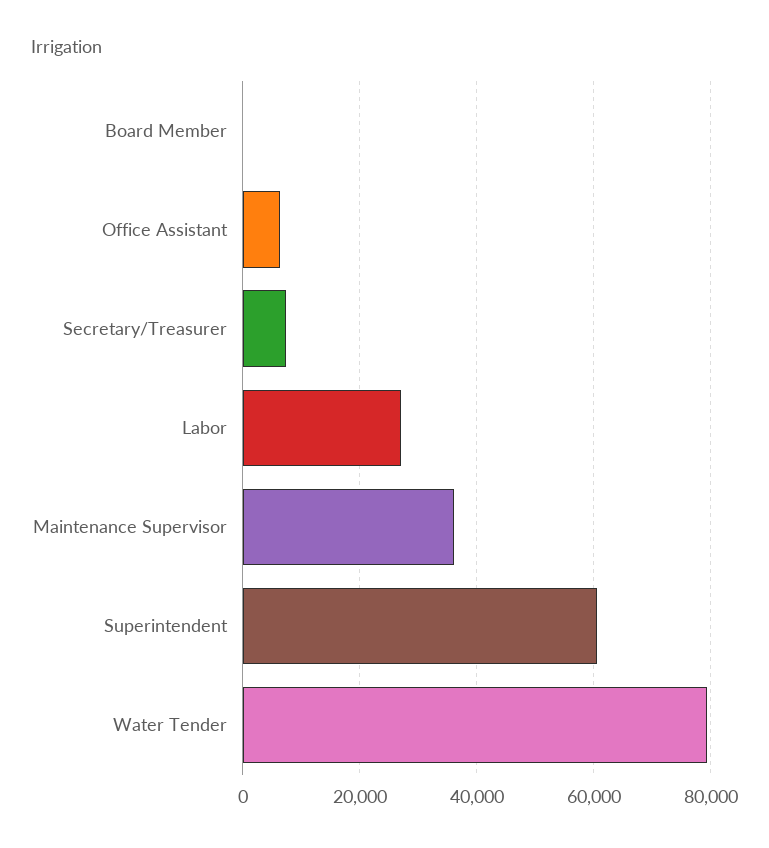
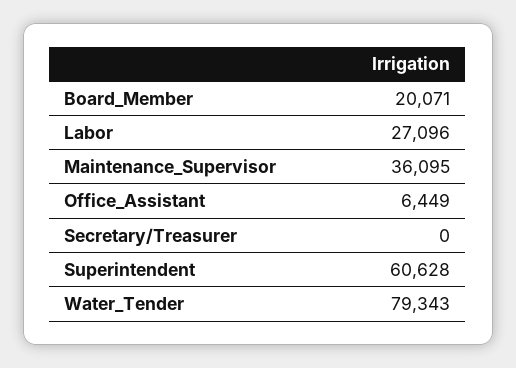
  {
-   "Board Member": 0,
+   "Board Member": 20071,
    "Office Assistant": 6449,
-   "Secretary/Treasurer": 8000,
+   "Secretary/Treasurer": 0,
    "Labor": 27096,
    "Maintenance Supervisor": 36095,
    "Superintendent": 60628,
    "Water Tender": 79343
  }

